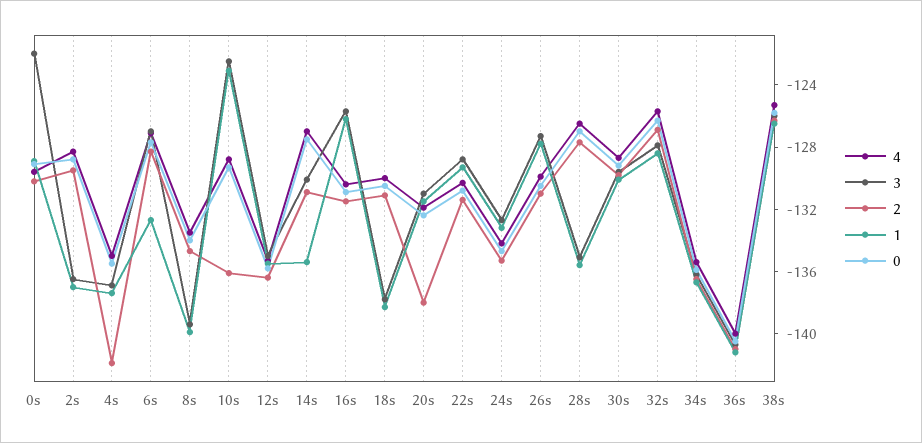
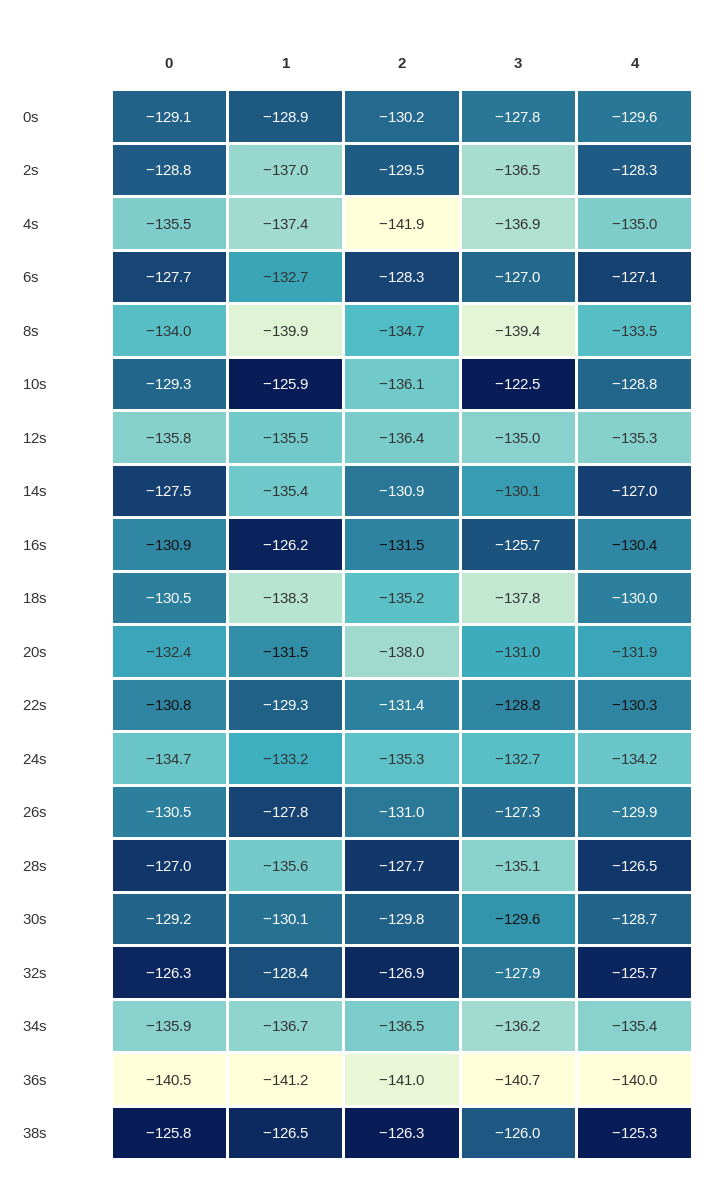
  {
    "4": {
      "0s": -129.6,
      "2s": -128.3,
      "4s": -135,
      "6s": -127.1,
      "8s": -133.5,
      "10s": -128.8,
      "12s": -135.3,
      "14s": -127,
      "16s": -130.4,
      "18s": -130,
      "20s": -131.9,
      "22s": -130.3,
      "24s": -134.2,
      "26s": -129.9,
      "28s": -126.5,
      "30s": -128.7,
      "32s": -125.7,
      "34s": -135.4,
      "36s": -140,
      "38s": -125.3
    },
    "3": {
-     "0s": -122,
+     "0s": -127.8,
      "2s": -136.5,
      "4s": -136.9,
      "6s": -127,
      "8s": -139.4,
      "10s": -122.5,
      "12s": -135,
      "14s": -130.1,
      "16s": -125.7,
      "18s": -137.8,
      "20s": -131,
      "22s": -128.8,
      "24s": -132.7,
      "26s": -127.3,
      "28s": -135.1,
      "30s": -129.6,
      "32s": -127.9,
      "34s": -136.2,
      "36s": -140.7,
      "38s": -126
    },
    "2": {
      "0s": -130.2,
      "2s": -129.5,
      "4s": -141.9,
      "6s": -128.3,
      "8s": -134.7,
      "10s": -136.1,
      "12s": -136.4,
      "14s": -130.9,
      "16s": -131.5,
-     "18s": -131,
+     "18s": -135.2,
      "20s": -138,
      "22s": -131.4,
      "24s": -135.3,
      "26s": -131,
      "28s": -127.7,
      "30s": -129.8,
      "32s": -126.9,
      "34s": -136.5,
      "36s": -141,
      "38s": -126.3
    },
    "1": {
      "0s": -128.9,
      "2s": -137,
      "4s": -137.4,
      "6s": -132.7,
      "8s": -139.9,
-     "10s": -123,
+     "10s": -125.9,
      "12s": -135.5,
      "14s": -135.4,
      "16s": -126.2,
      "18s": -138.3,
      "20s": -131.5,
      "22s": -129.3,
      "24s": -133.2,
      "26s": -127.8,
      "28s": -135.6,
      "30s": -130.1,
      "32s": -128.4,
      "34s": -136.7,
      "36s": -141.2,
      "38s": -126.5
    },
    "0": {
      "0s": -129.1,
      "2s": -128.8,
      "4s": -135.5,
      "6s": -127.7,
      "8s": -134,
      "10s": -129.3,
      "12s": -135.8,
      "14s": -127.5,
      "16s": -130.9,
      "18s": -130.5,
      "20s": -132.4,
      "22s": -130.8,
      "24s": -134.7,
      "26s": -130.5,
      "28s": -127,
      "30s": -129.2,
      "32s": -126.3,
      "34s": -135.9,
      "36s": -140.5,
      "38s": -125.8
    }
  }

